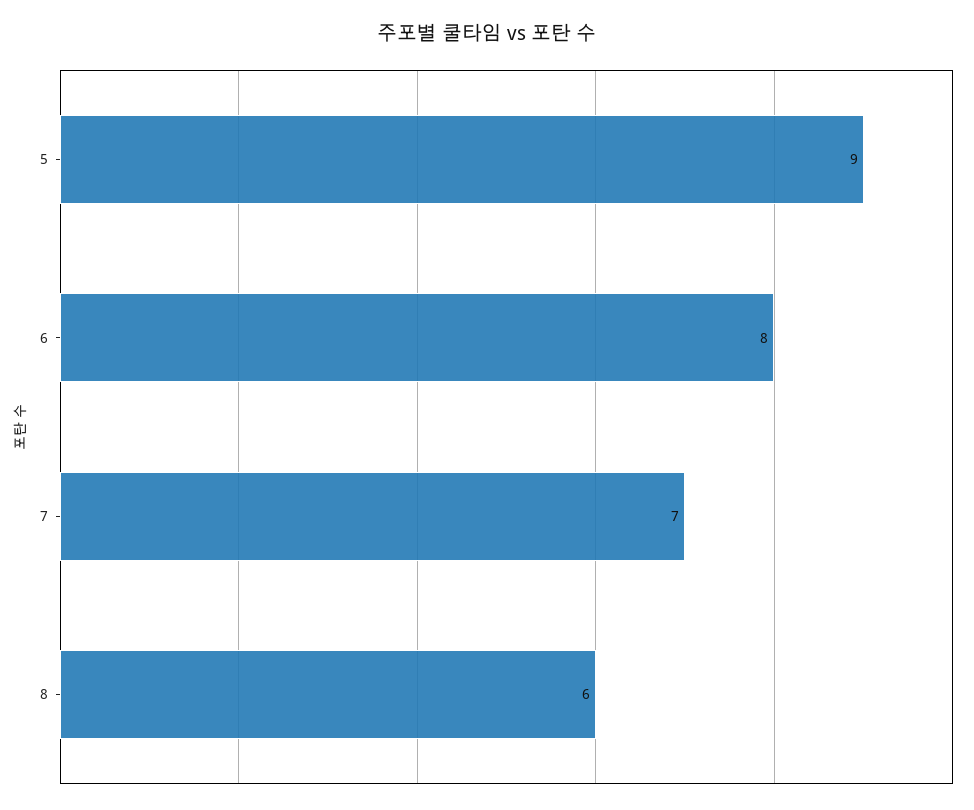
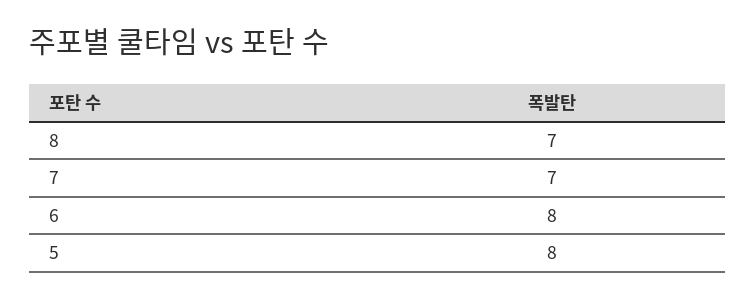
  {
-   "5": 9,
+   "5": 8,
    "6": 8,
    "7": 7,
-   "8": 6
+   "8": 7
  }

